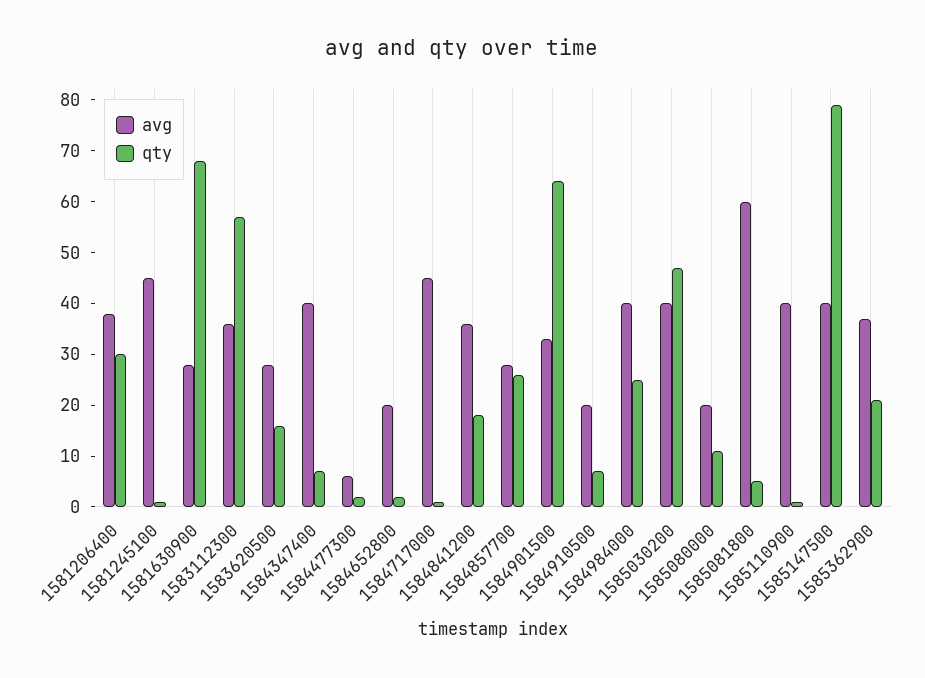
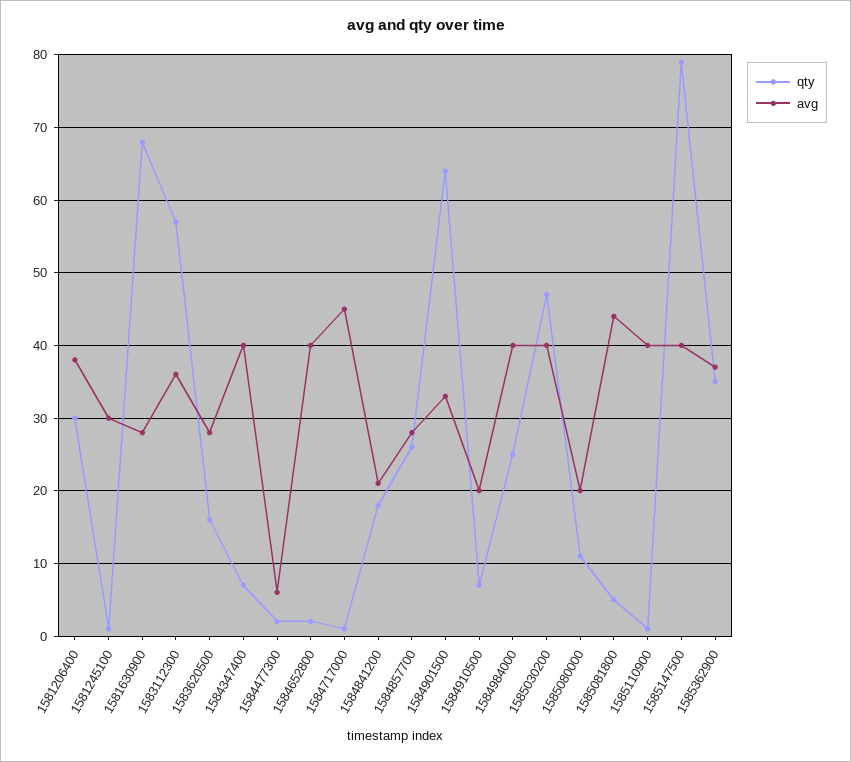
  {
    "avg": {
      "1581206400": 38,
-     "1581245100": 45,
+     "1581245100": 30,
      "1581630900": 28,
      "1583112300": 36,
      "1583620500": 28,
      "1584347400": 40,
      "1584477300": 6,
-     "1584652800": 20,
+     "1584652800": 40,
      "1584717000": 45,
-     "1584841200": 35,
+     "1584841200": 21,
      "1584857700": 28,
      "1584901500": 33,
      "1584910500": 20,
      "1584984000": 40,
      "1585030200": 40,
      "1585080000": 20,
-     "1585081800": 60,
+     "1585081800": 44,
      "1585110900": 40,
      "1585147500": 40,
      "1585362900": 37
    },
    "qty": {
      "1581206400": 30,
      "1581245100": 1,
      "1581630900": 68,
      "1583112300": 57,
      "1583620500": 16,
      "1584347400": 7,
      "1584477300": 2,
      "1584652800": 2,
      "1584717000": 1,
      "1584841200": 18,
      "1584857700": 26,
      "1584901500": 64,
      "1584910500": 7,
      "1584984000": 25,
      "1585030200": 47,
      "1585080000": 11,
      "1585081800": 5,
      "1585110900": 1,
      "1585147500": 79,
-     "1585362900": 20
+     "1585362900": 35
    }
  }

